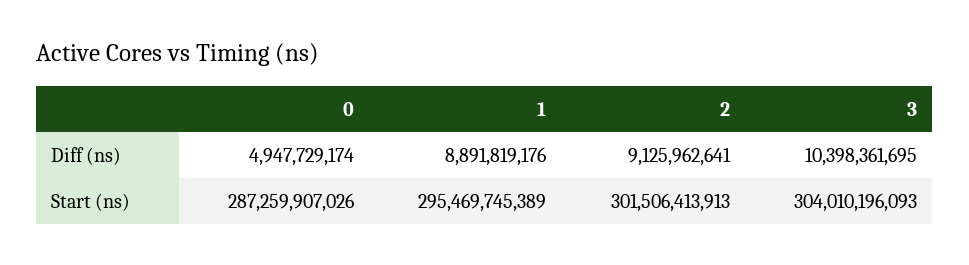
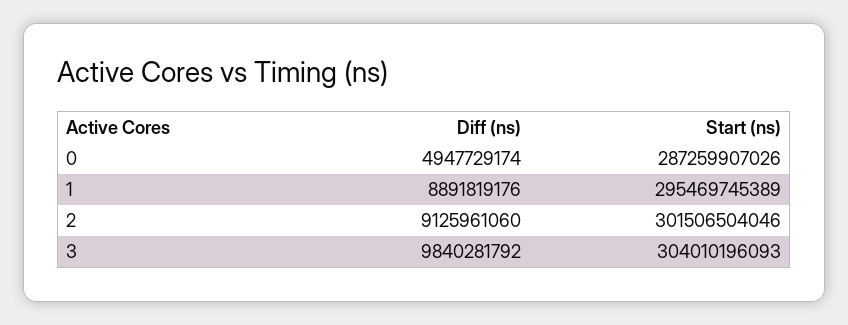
  {
    "0": {
      "Diff (ns)": 4947729174,
      "Start (ns)": 287259907026
    },
    "1": {
      "Diff (ns)": 8891819176,
      "Start (ns)": 295469745389
    },
    "2": {
-     "Diff (ns)": 9125962641,
+     "Diff (ns)": 9125961060,
-     "Start (ns)": 301506413913
+     "Start (ns)": 301506504046
    },
    "3": {
-     "Diff (ns)": 10398361695,
+     "Diff (ns)": 9840281792,
      "Start (ns)": 304010196093
    }
  }

